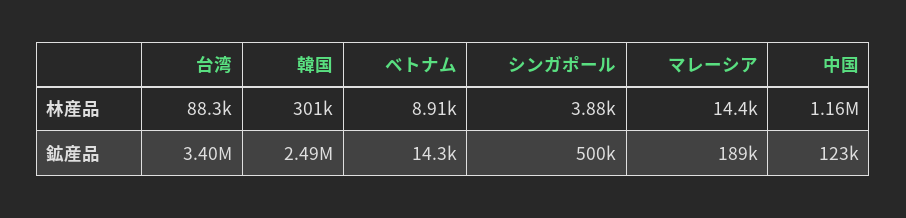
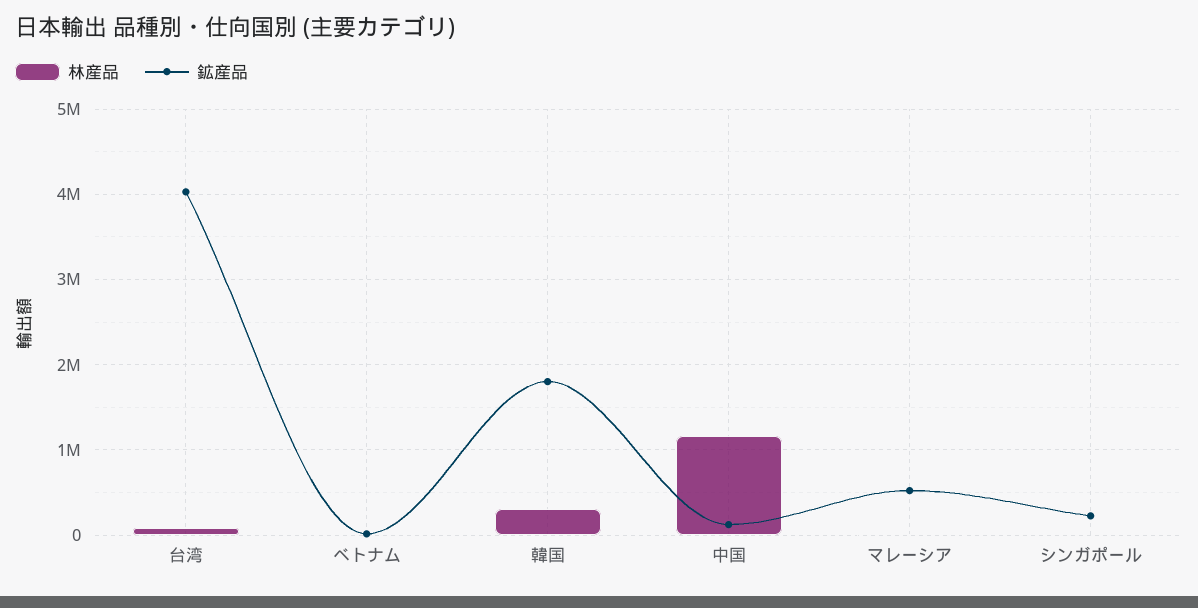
  {
    "林産品": {
      "台湾": 88300,
      "韓国": 301000,
      "ベトナム": 8910,
      "シンガポール": 3880,
      "マレーシア": 14400,
      "中国": 1160000
    },
    "鉱産品": {
-     "台湾": 3400000,
+     "台湾": 4000000,
-     "韓国": 2490000,
+     "韓国": 1800000,
      "ベトナム": 14300,
-     "シンガポール": 500000,
+     "シンガポール": 200000,
-     "マレーシア": 189000,
+     "マレーシア": 500000,
      "中国": 123000
    }
  }

